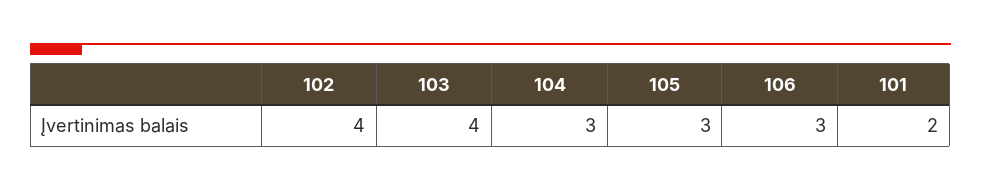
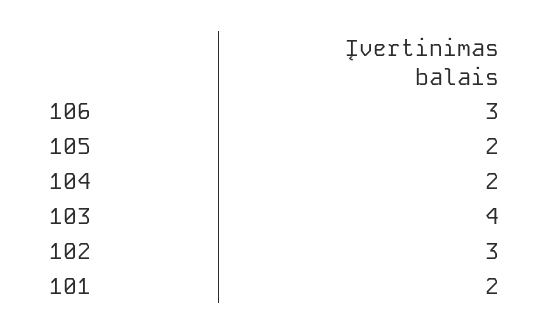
  {
-   "102": 4,
+   "102": 3,
    "103": 4,
-   "104": 3,
+   "104": 2,
-   "105": 3,
+   "105": 2,
    "106": 3,
    "101": 2
  }

